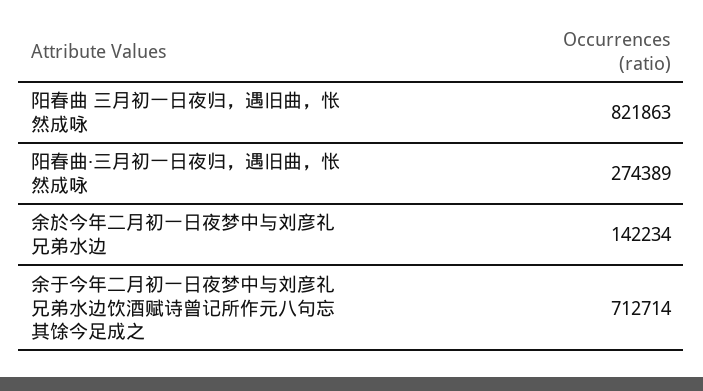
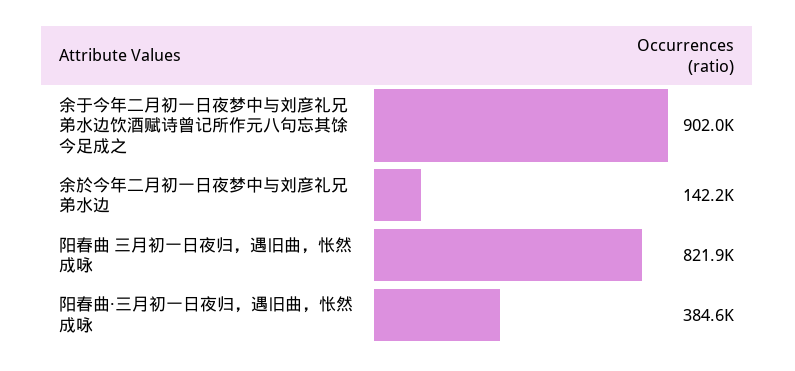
  {
    "阳春曲 三月初一日夜归，遇旧曲，怅然成咏": 821863,
-   "阳春曲·三月初一日夜归，遇旧曲，怅然成咏": 274389,
+   "阳春曲·三月初一日夜归，遇旧曲，怅然成咏": 384600,
    "余於今年二月初一日夜梦中与刘彦礼兄弟水边": 142234,
-   "余于今年二月初一日夜梦中与刘彦礼兄弟水边饮酒赋诗曾记所作元八句忘其馀今足成之": 712714
+   "余于今年二月初一日夜梦中与刘彦礼兄弟水边饮酒赋诗曾记所作元八句忘其馀今足成之": 902000
  }

